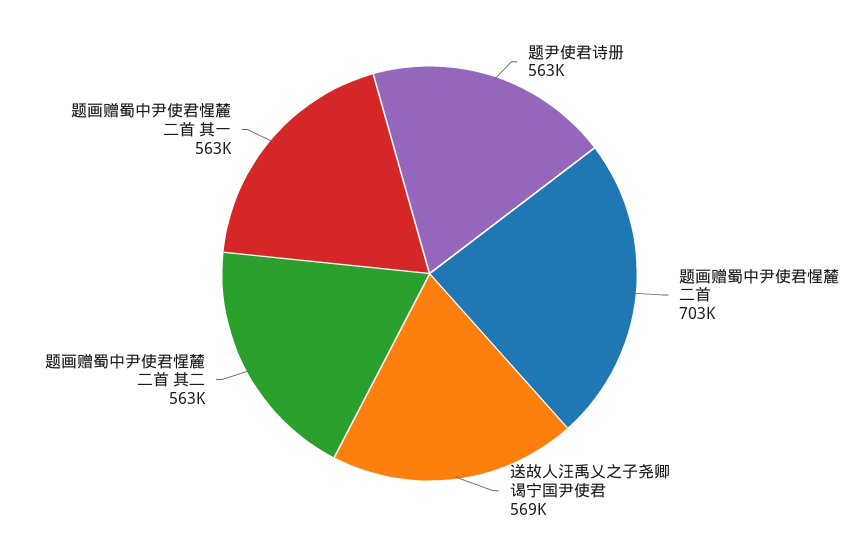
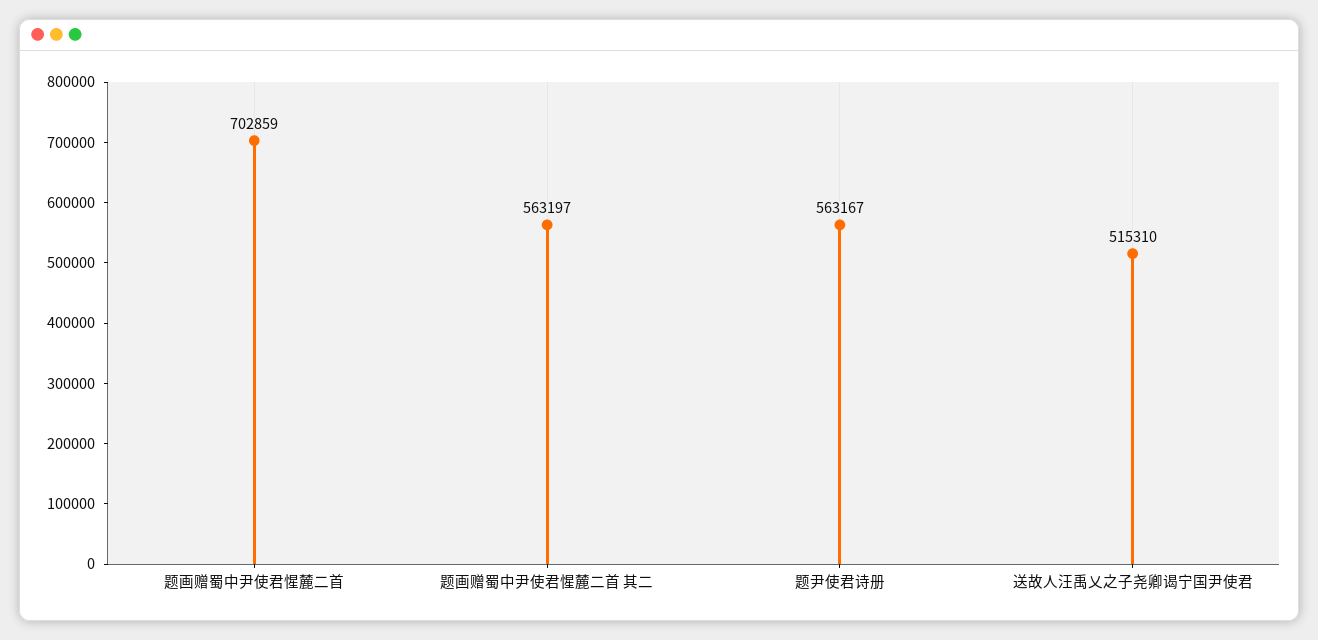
  {
    "题尹使君诗册": 563167,
    "题画赠蜀中尹使君惺麓二首": 702859,
-   "送故人汪禹乂之子尧卿谒宁国尹使君": 569000,
+   "送故人汪禹乂之子尧卿谒宁国尹使君": 515310,
-   "题画赠蜀中尹使君惺麓二首 其二": 563197,
+   "题画赠蜀中尹使君惺麓二首 其二": 563197
-   "题画赠蜀中尹使君惺麓二首 其一": 563000
  }

